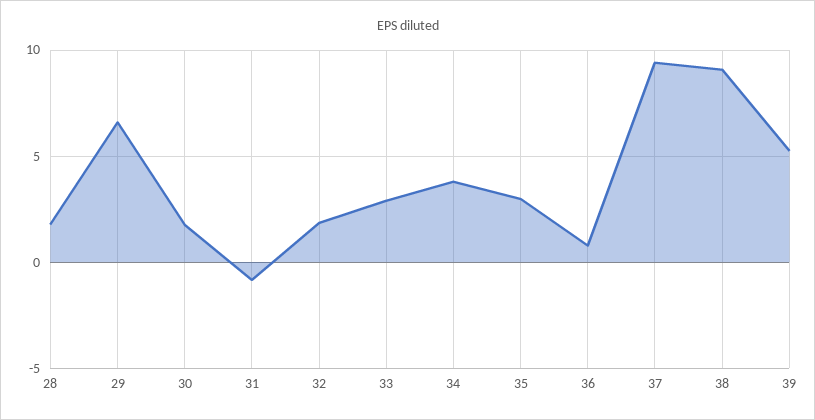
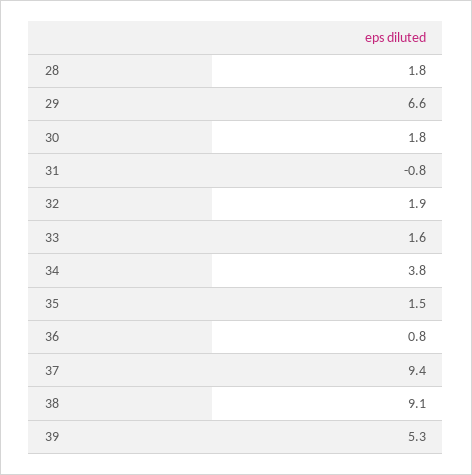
  {
    "28": 1.8,
    "29": 6.6,
    "30": 1.8,
    "31": -0.8,
    "32": 1.9,
-   "33": 3,
+   "33": 1.6,
    "34": 3.8,
-   "35": 3,
+   "35": 1.5,
    "36": 0.8,
    "37": 9.4,
    "38": 9.1,
    "39": 5.3
  }

